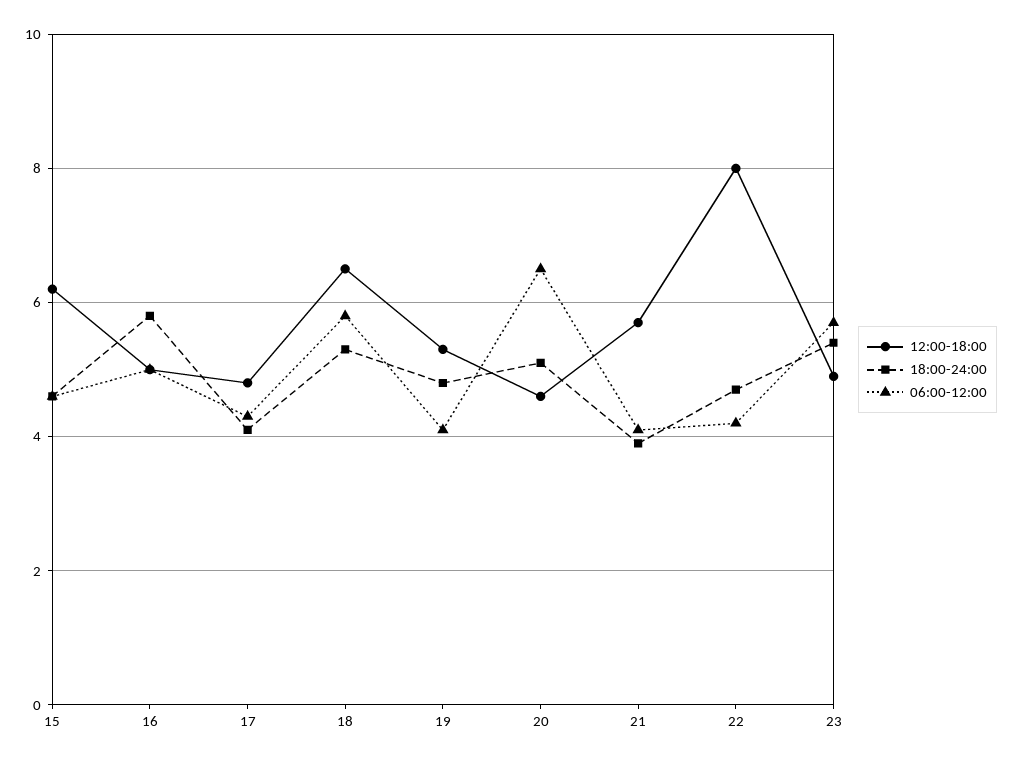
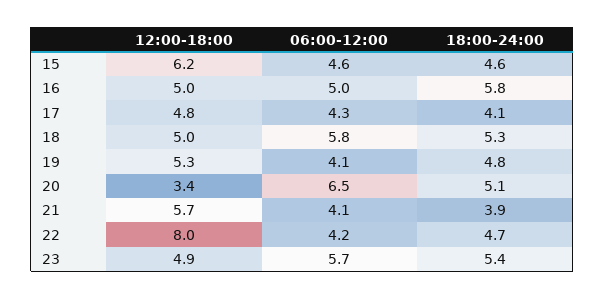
  {
    "12:00-18:00": {
      "15": 6.2,
      "16": 5,
      "17": 4.8,
-     "18": 6.5,
+     "18": 5,
      "19": 5.3,
-     "20": 4.5,
+     "20": 3.4,
      "21": 5.7,
      "22": 8,
      "23": 4.9
    },
    "18:00-24:00": {
      "15": 4.6,
      "16": 5.8,
      "17": 4.1,
      "18": 5.3,
      "19": 4.8,
      "20": 5.1,
      "21": 3.9,
      "22": 4.7,
      "23": 5.4
    },
    "06:00-12:00": {
      "15": 4.6,
      "16": 5,
      "17": 4.3,
      "18": 5.8,
      "19": 4.1,
      "20": 6.5,
      "21": 4.1,
      "22": 4.2,
      "23": 5.7
    }
  }

